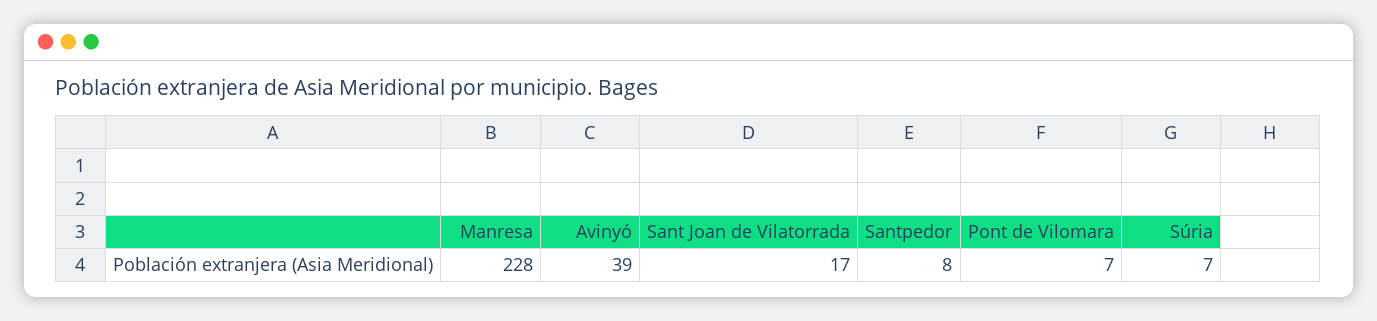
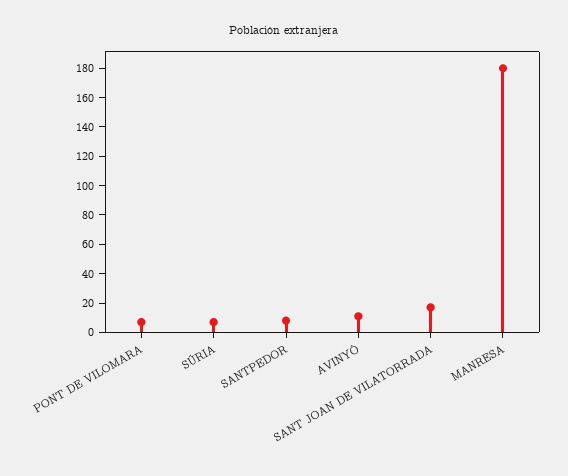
  {
-   "Manresa": 228,
+   "Manresa": 180,
-   "Avinyó": 39,
+   "Avinyó": 10,
    "Sant Joan de Vilatorrada": 17,
    "Santpedor": 8,
    "Pont de Vilomara": 7,
    "Súria": 7
  }

